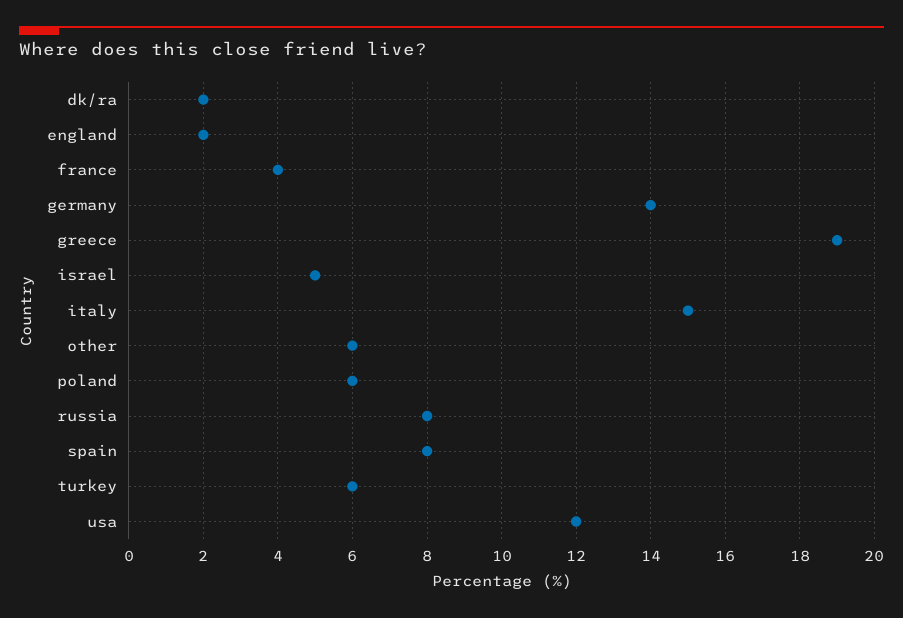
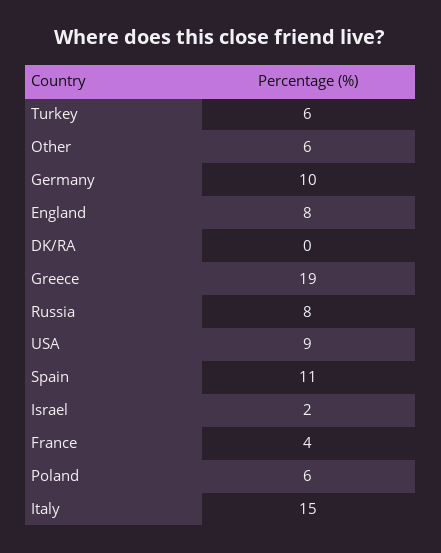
  {
-   "dk/ra": 2,
+   "dk/ra": 0,
-   "england": 2,
+   "england": 8,
    "france": 4,
-   "germany": 14,
+   "germany": 10,
    "greece": 19,
-   "israel": 5,
+   "israel": 2,
    "italy": 15,
    "other": 6,
    "poland": 6,
    "russia": 8,
-   "spain": 8,
+   "spain": 11,
    "turkey": 6,
-   "usa": 12
+   "usa": 9
  }

